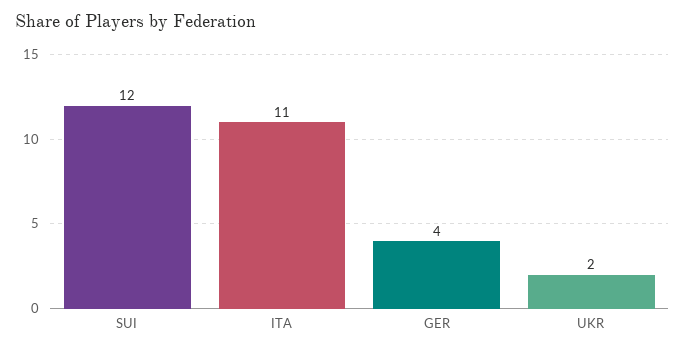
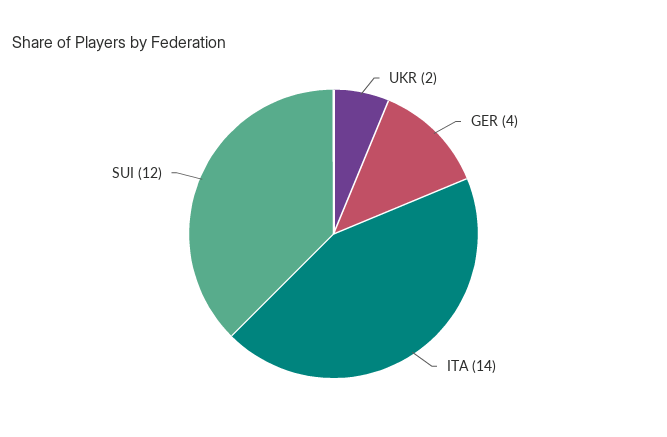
  {
    "SUI": 12,
-   "ITA": 11,
+   "ITA": 14,
    "GER": 4,
    "UKR": 2
  }

